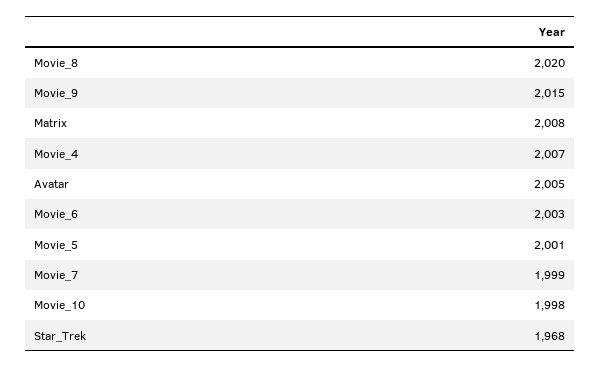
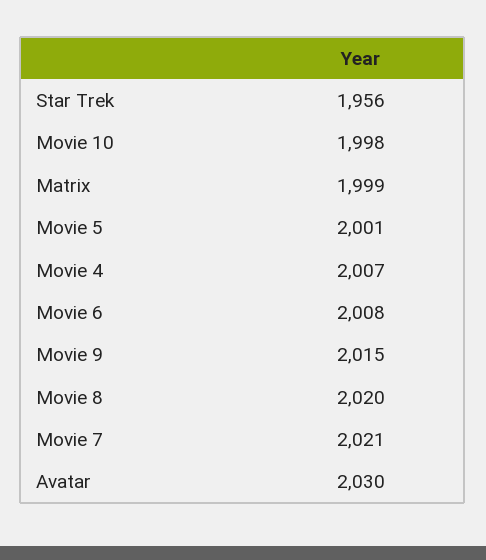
  {
    "Movie_8": 2020,
    "Movie_9": 2015,
-   "Matrix": 2008,
+   "Matrix": 1999,
    "Movie_4": 2007,
-   "Avatar": 2005,
+   "Avatar": 2030,
-   "Movie_6": 2003,
+   "Movie_6": 2008,
    "Movie_5": 2001,
-   "Movie_7": 1999,
+   "Movie_7": 2021,
    "Movie_10": 1998,
-   "Star_Trek": 1968
+   "Star_Trek": 1956
  }

